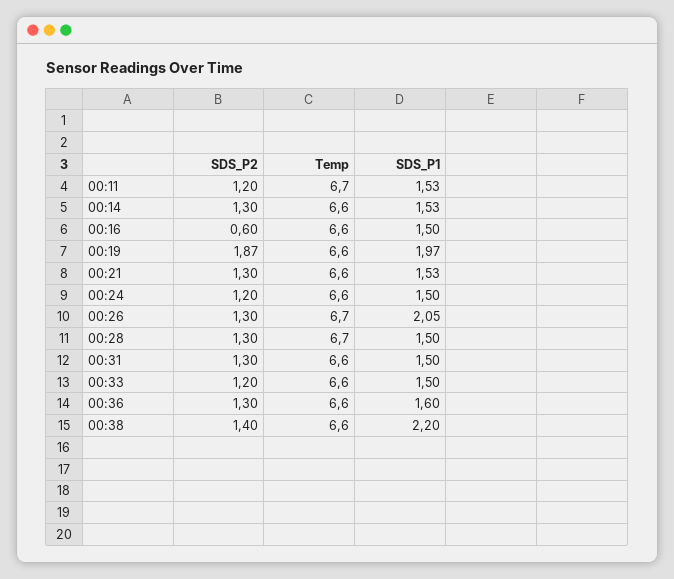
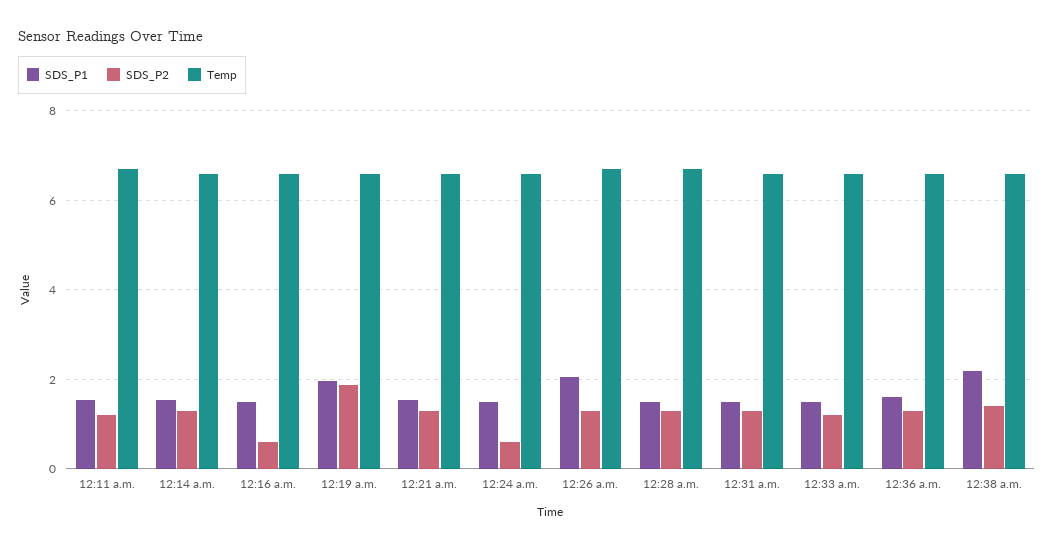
  {
    "SDS_P2": {
      "00:11": 1.2,
      "00:14": 1.3,
      "00:16": 0.6,
      "00:19": 1.87,
      "00:21": 1.3,
-     "00:24": 1.2,
+     "00:24": 0.6,
      "00:26": 1.3,
      "00:28": 1.3,
      "00:31": 1.3,
      "00:33": 1.2,
      "00:36": 1.3,
      "00:38": 1.4
    },
    "Temp": {
      "00:11": 6.7,
      "00:14": 6.6,
      "00:16": 6.6,
      "00:19": 6.6,
      "00:21": 6.6,
      "00:24": 6.6,
      "00:26": 6.7,
      "00:28": 6.7,
      "00:31": 6.6,
      "00:33": 6.6,
      "00:36": 6.6,
      "00:38": 6.6
    },
    "SDS_P1": {
      "00:11": 1.53,
      "00:14": 1.53,
      "00:16": 1.5,
      "00:19": 1.97,
      "00:21": 1.53,
      "00:24": 1.5,
      "00:26": 2.05,
      "00:28": 1.5,
      "00:31": 1.5,
      "00:33": 1.5,
      "00:36": 1.6,
      "00:38": 2.2
    }
  }

